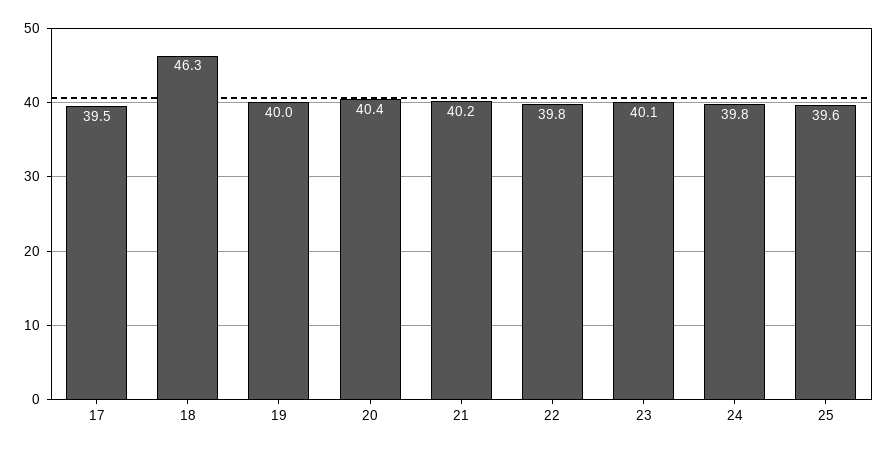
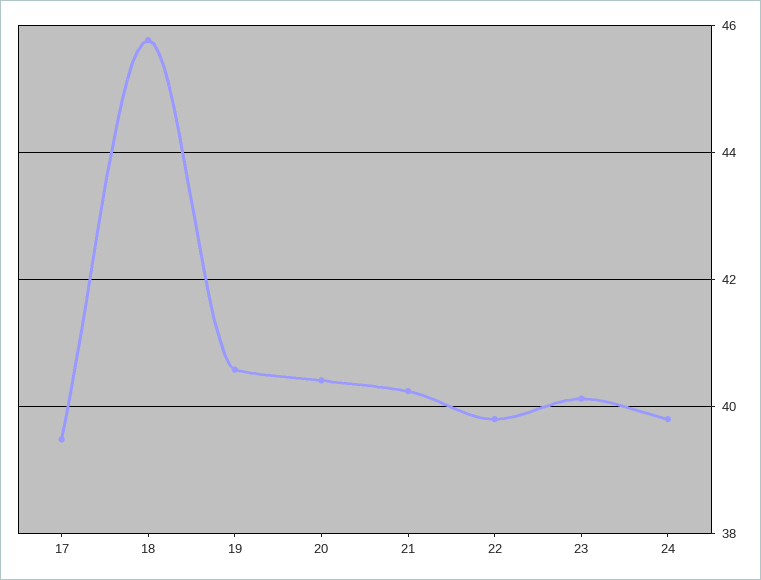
  {
    "17": 39.5,
-   "18": 46.3,
+   "18": 45.8,
-   "19": 40,
+   "19": 40.6,
    "20": 40.4,
    "21": 40.2,
    "22": 39.8,
    "23": 40.1,
-   "24": 39.8,
+   "24": 39.8
-   "25": 39.6
  }

